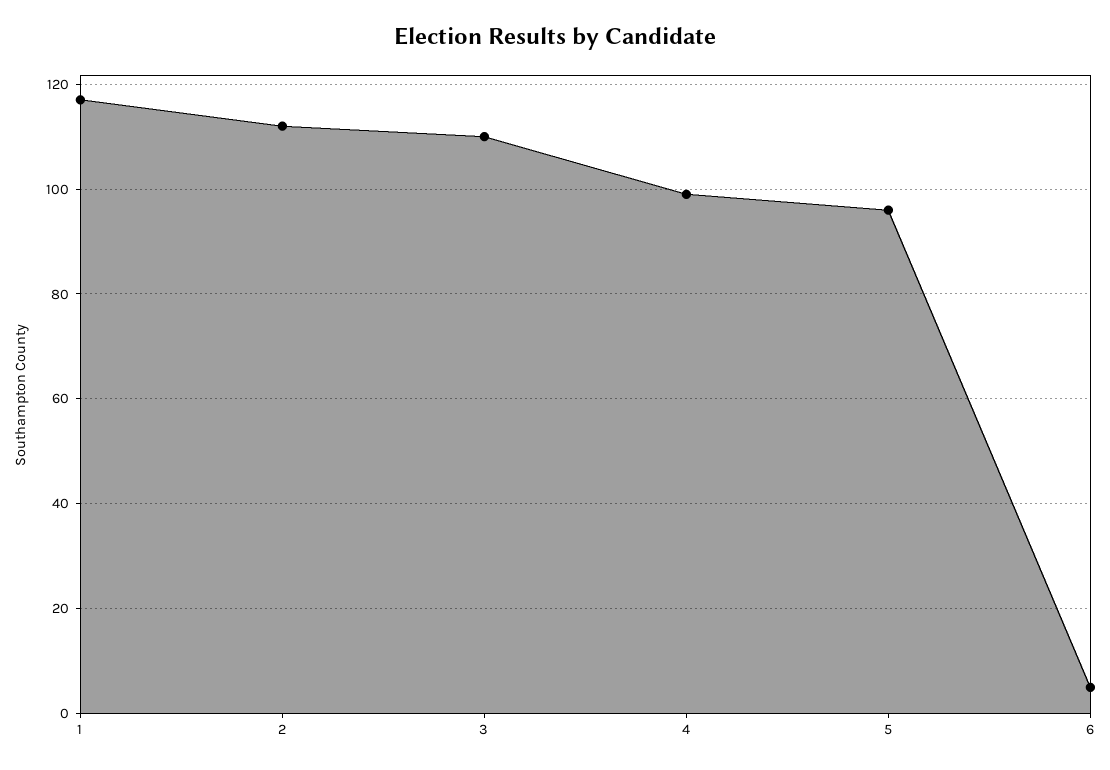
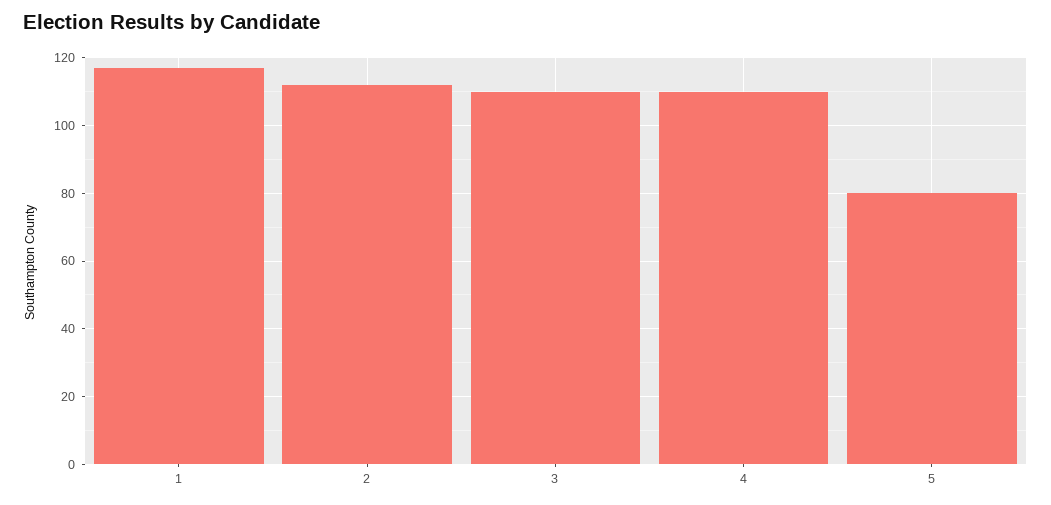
  {
    "1": 115,
    "2": 110,
    "3": 110,
-   "4": 100,
+   "4": 110,
-   "5": 95,
+   "5": 80
-   "6": 5
  }

